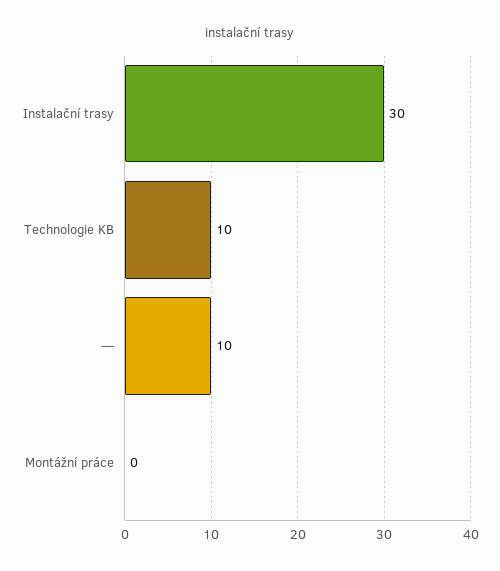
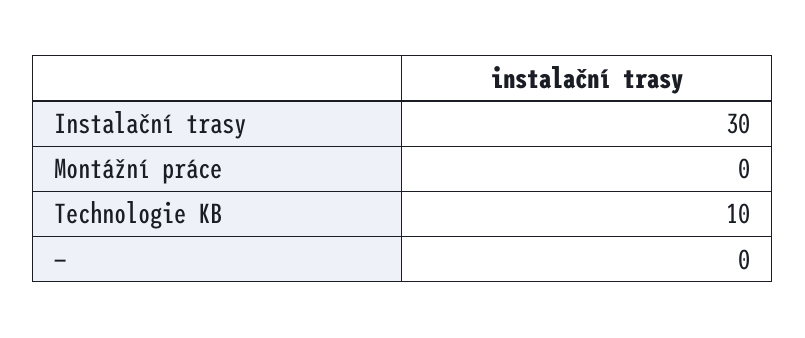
  {
    "Instalační trasy": 30,
    "Technologie KB": 10,
-   "—": 10,
+   "—": 0,
    "Montážní práce": 0
  }

